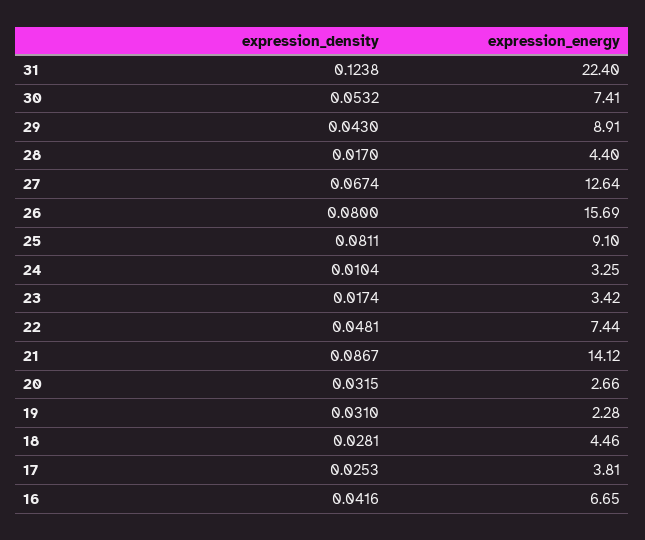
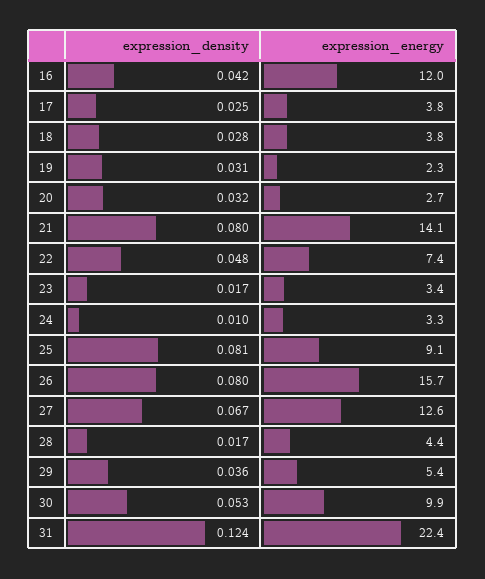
  {
    "expression_density": {
      "31": 0.1238,
      "30": 0.0532,
-     "29": 0.043,
+     "29": 0.036,
      "28": 0.017,
      "27": 0.0674,
      "26": 0.08,
      "25": 0.0811,
      "24": 0.0104,
      "23": 0.0174,
      "22": 0.0481,
-     "21": 0.0867,
+     "21": 0.08,
      "20": 0.0315,
      "19": 0.031,
      "18": 0.0281,
      "17": 0.0253,
      "16": 0.0416
    },
    "expression_energy": {
      "31": 22.4,
-     "30": 7.41,
+     "30": 9.9,
-     "29": 8.91,
+     "29": 5.4,
      "28": 4.4,
      "27": 12.64,
      "26": 15.69,
      "25": 9.1,
      "24": 3.25,
      "23": 3.42,
      "22": 7.44,
      "21": 14.12,
      "20": 2.66,
      "19": 2.28,
-     "18": 4.46,
+     "18": 3.8,
      "17": 3.81,
-     "16": 6.65
+     "16": 12
    }
  }

